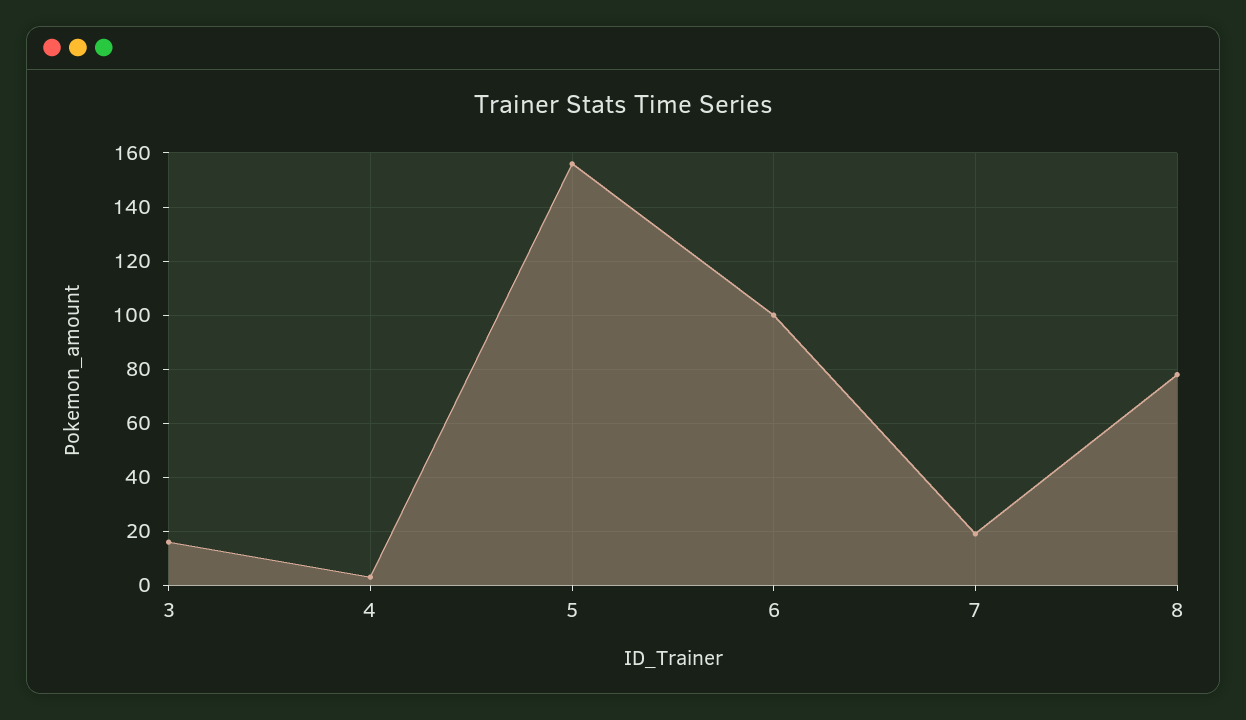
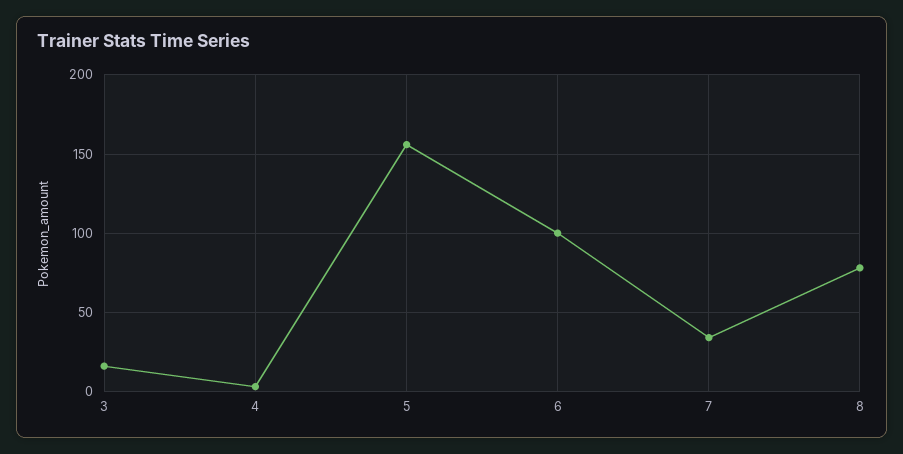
  {
    "3": 15,
    "4": 5,
    "5": 155,
    "6": 100,
-   "7": 20,
+   "7": 35,
    "8": 80
  }

